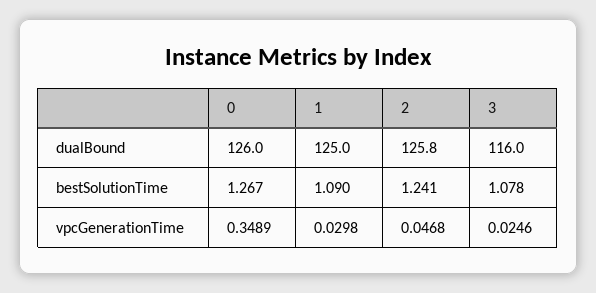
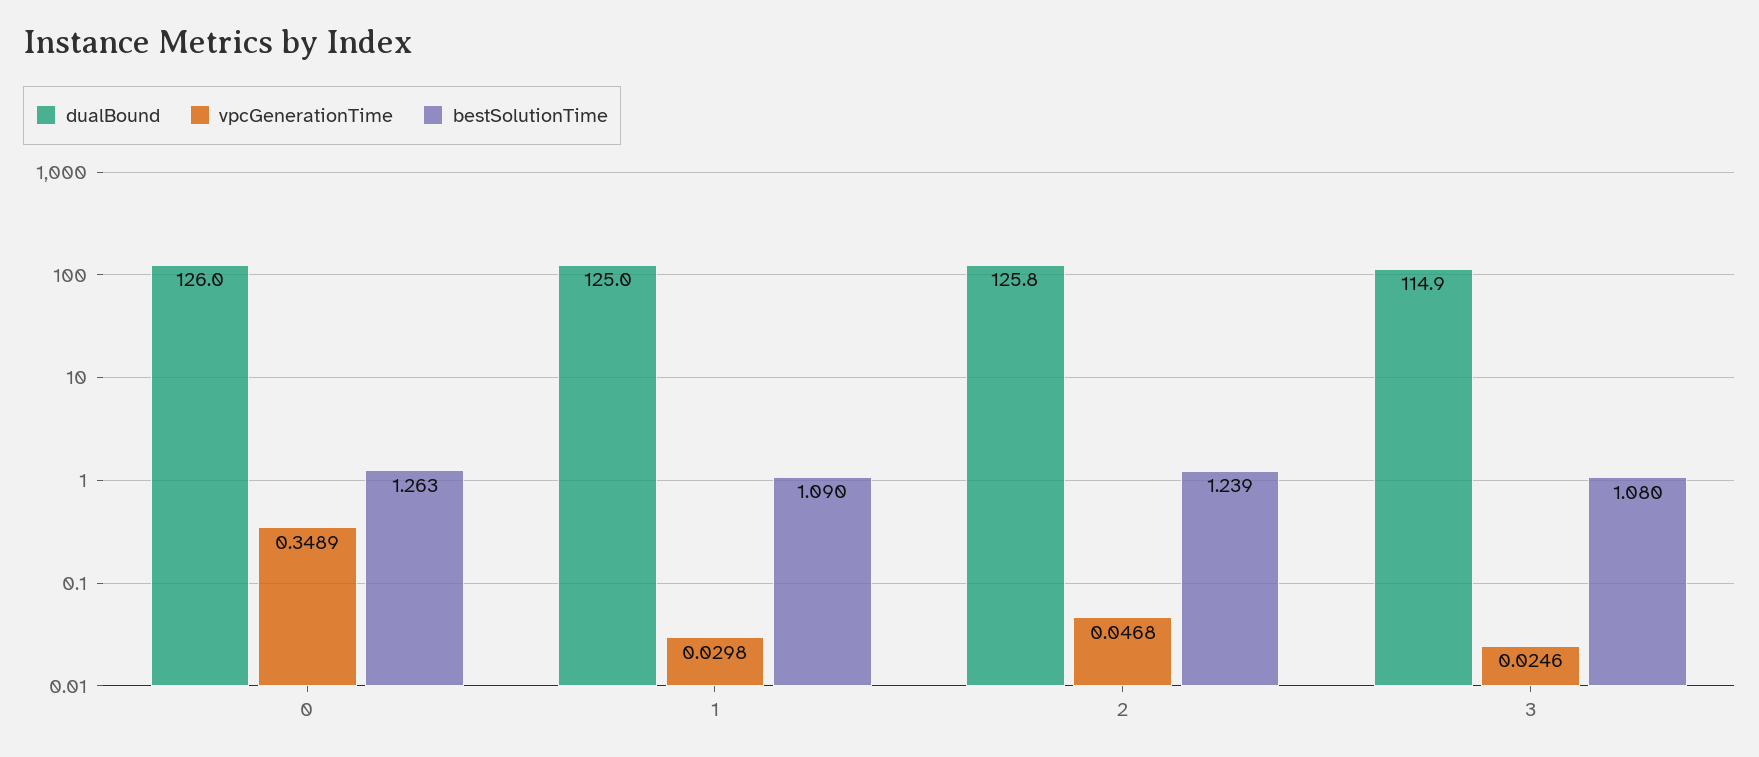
  {
    "dualBound": {
      "0": 126,
      "1": 125,
      "2": 125.8,
-     "3": 116
+     "3": 114.9
    },
    "bestSolutionTime": {
-     "0": 1.267,
+     "0": 1.263,
      "1": 1.09,
-     "2": 1.241,
+     "2": 1.239,
-     "3": 1.078
+     "3": 1.08
    },
    "vpcGenerationTime": {
      "0": 0.3489,
      "1": 0.0298,
      "2": 0.0468,
      "3": 0.0246
    }
  }

